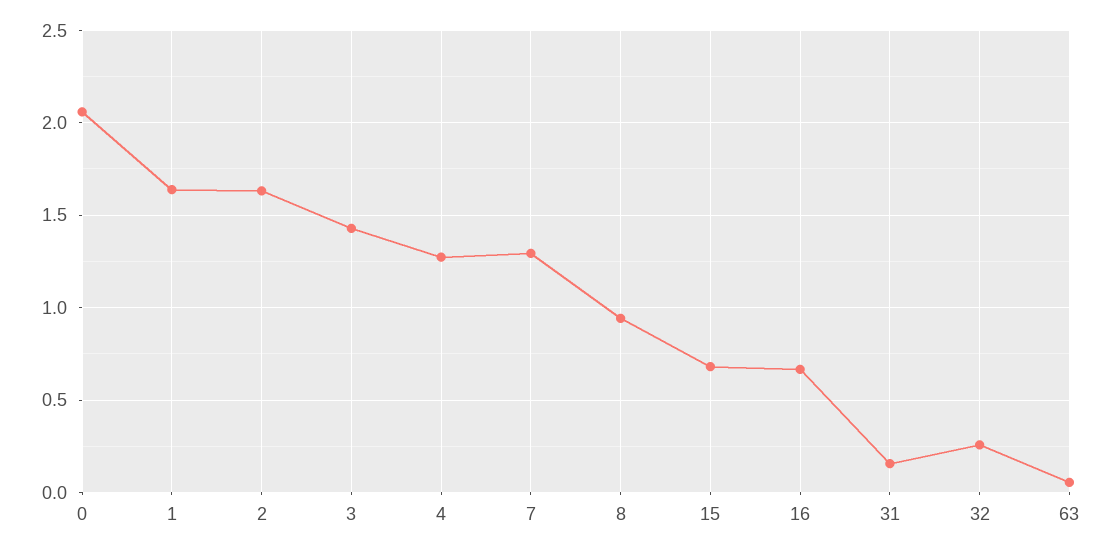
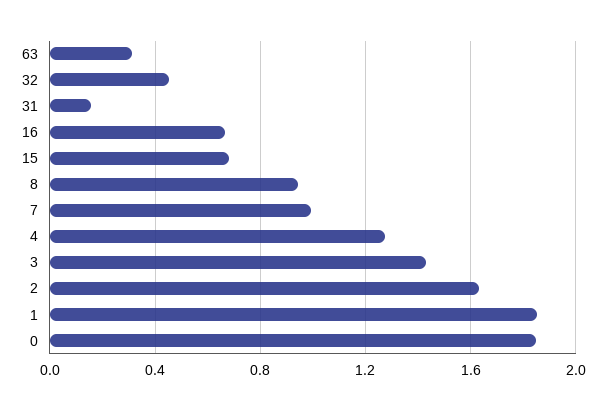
  {
-   "0": 2.05,
+   "0": 1.85,
-   "1": 1.65,
+   "1": 1.85,
    "2": 1.65,
    "3": 1.45,
    "4": 1.25,
-   "7": 1.3,
+   "7": 1,
    "8": 0.95,
    "15": 0.7,
    "16": 0.65,
    "31": 0.15,
-   "32": 0.25,
+   "32": 0.45,
-   "63": 0.05
+   "63": 0.3
  }

